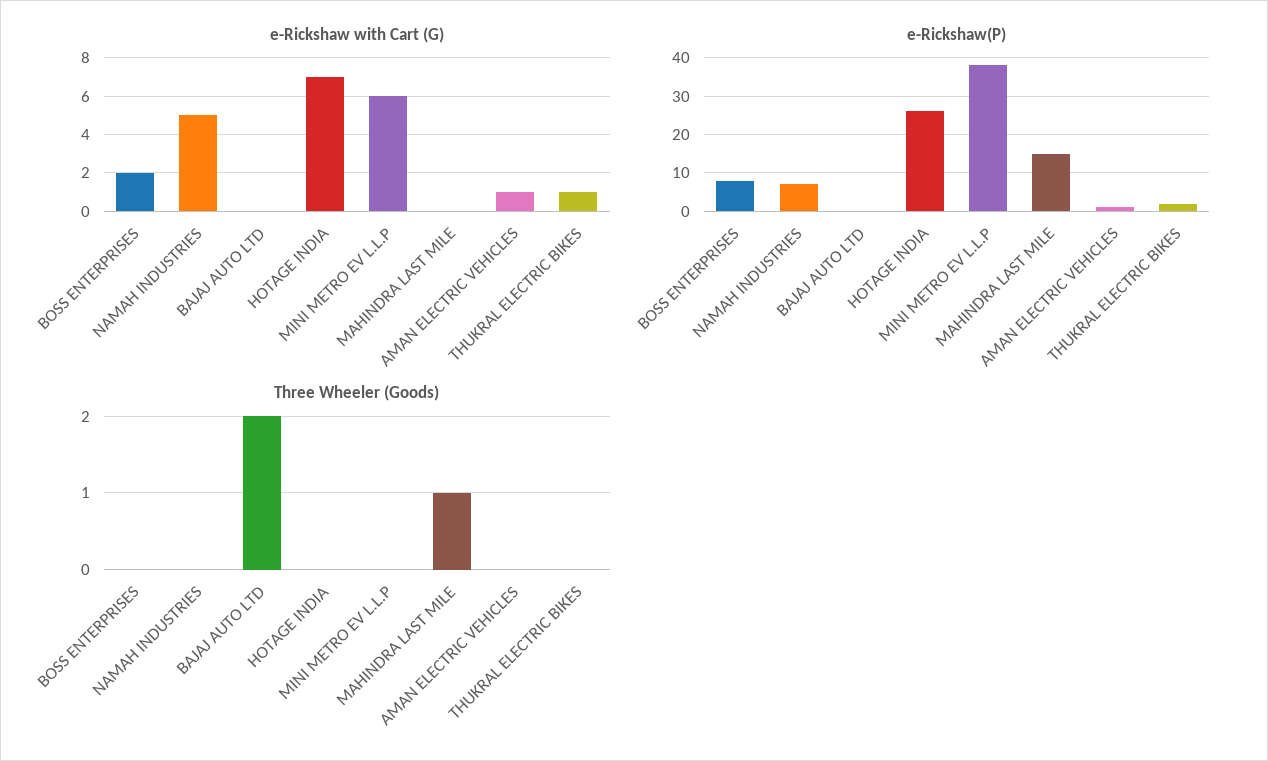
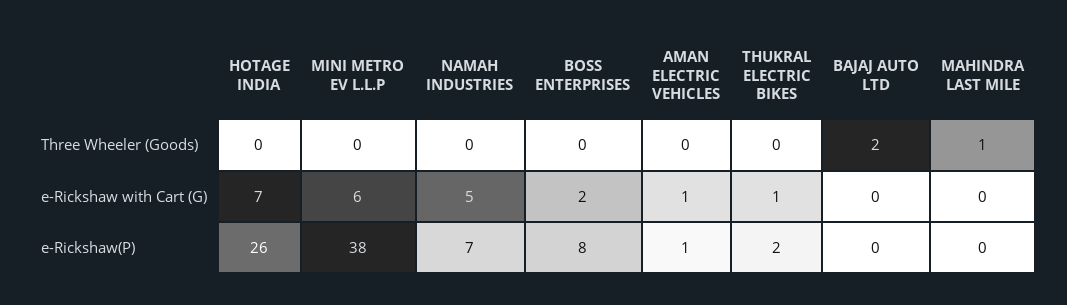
  {
    "e-Rickshaw with Cart (G)": {
      "BOSS ENTERPRISES": 2,
      "NAMAH INDUSTRIES": 5,
      "BAJAJ AUTO LTD": 0,
      "HOTAGE INDIA": 7,
      "MINI METRO EV L.L.P": 6,
      "MAHINDRA LAST MILE": 0,
      "AMAN ELECTRIC VEHICLES": 1,
      "THUKRAL ELECTRIC BIKES": 1
    },
    "e-Rickshaw(P)": {
      "BOSS ENTERPRISES": 8,
      "NAMAH INDUSTRIES": 7,
      "BAJAJ AUTO LTD": 0,
      "HOTAGE INDIA": 26,
      "MINI METRO EV L.L.P": 38,
-     "MAHINDRA LAST MILE": 15,
+     "MAHINDRA LAST MILE": 0,
      "AMAN ELECTRIC VEHICLES": 1,
      "THUKRAL ELECTRIC BIKES": 2
    },
    "Three Wheeler (Goods)": {
      "BOSS ENTERPRISES": 0,
      "NAMAH INDUSTRIES": 0,
      "BAJAJ AUTO LTD": 2,
      "HOTAGE INDIA": 0,
      "MINI METRO EV L.L.P": 0,
      "MAHINDRA LAST MILE": 1,
      "AMAN ELECTRIC VEHICLES": 0,
      "THUKRAL ELECTRIC BIKES": 0
    }
  }

